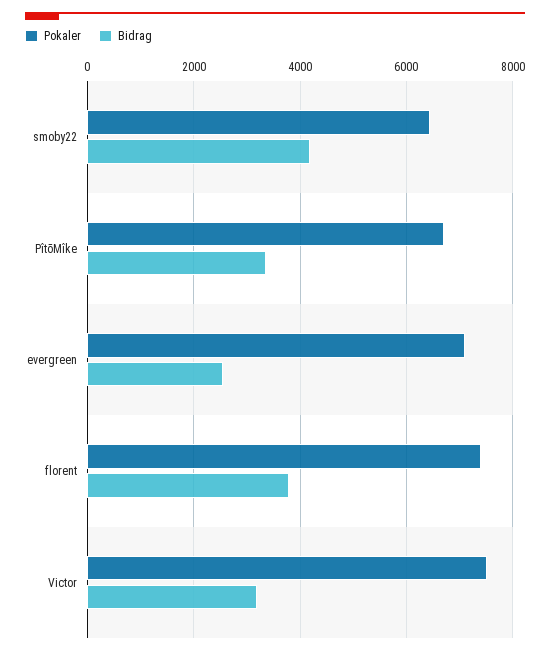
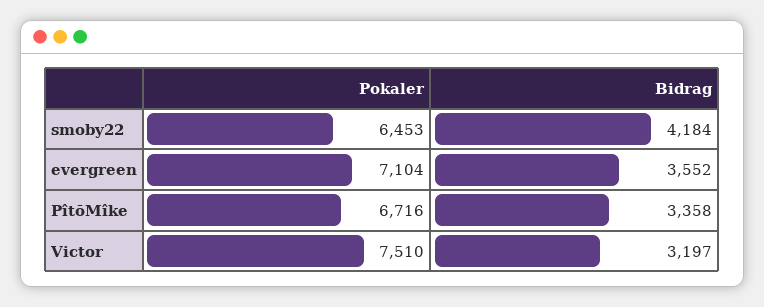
  {
    "Pokaler": {
      "smoby22": 6453,
      "PîtōMîke": 6716,
      "evergreen": 7104,
-     "florent": 7400,
      "Victor": 7510
    },
    "Bidrag": {
      "smoby22": 4184,
      "PîtōMîke": 3358,
-     "evergreen": 2600,
+     "evergreen": 3552,
-     "florent": 3800,
      "Victor": 3197
    }
  }

